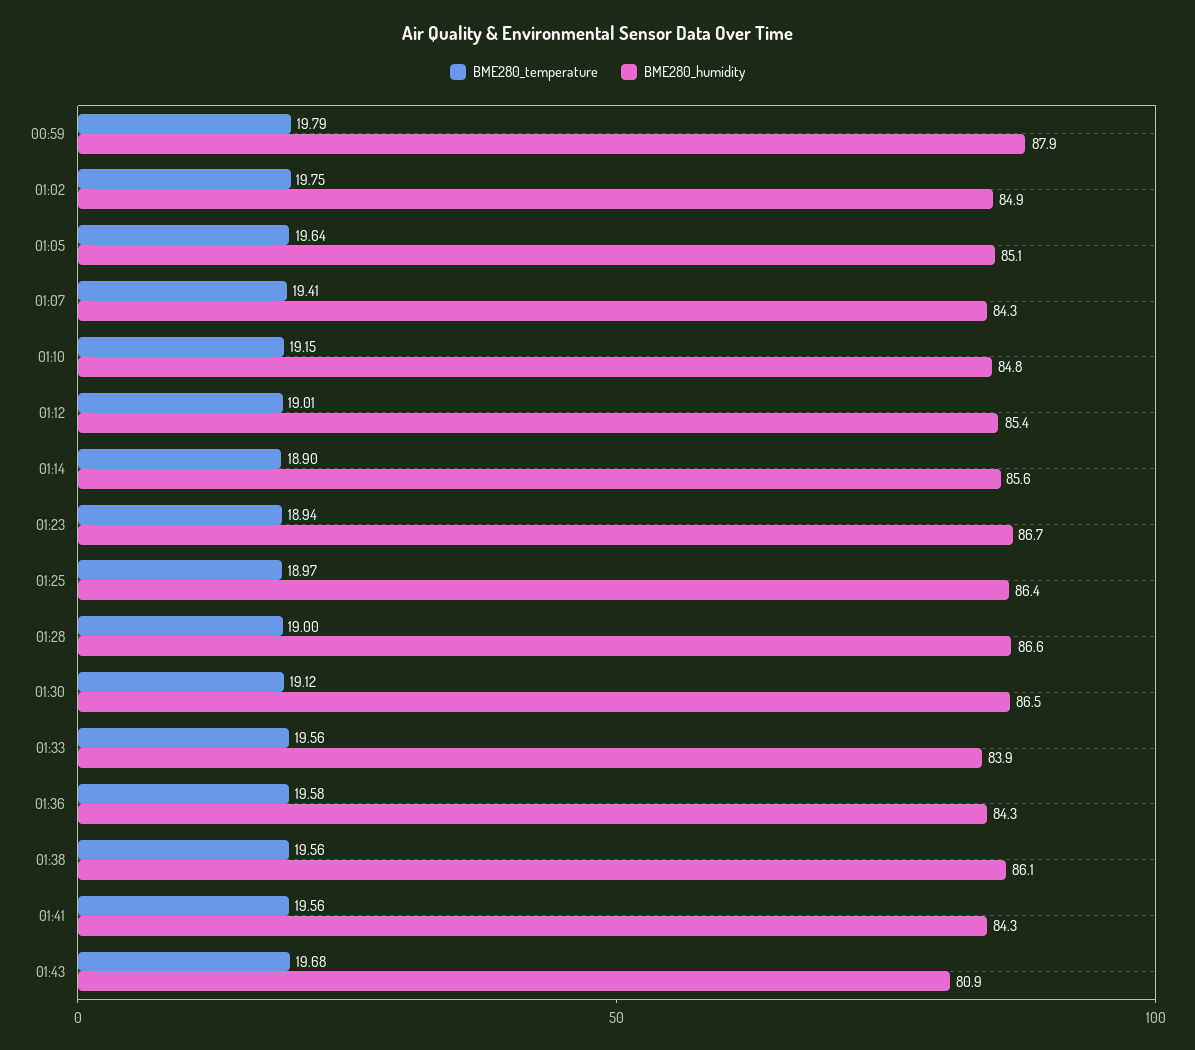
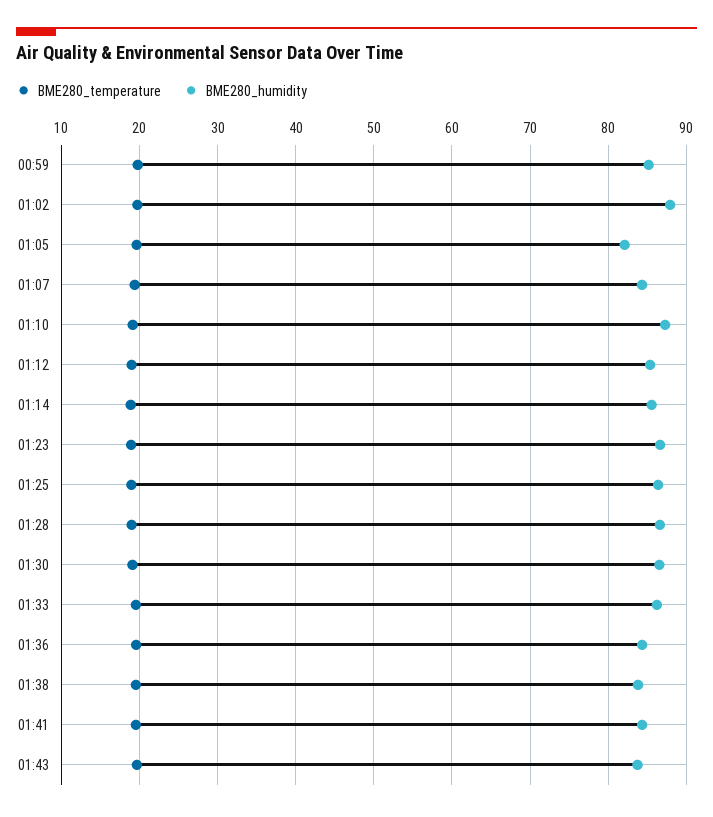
  {
    "BME280_temperature": {
      "00:59": 19.79,
      "01:02": 19.75,
      "01:05": 19.64,
      "01:07": 19.41,
      "01:10": 19.15,
      "01:12": 19.01,
      "01:14": 18.9,
      "01:23": 18.94,
      "01:25": 18.97,
      "01:28": 19,
      "01:30": 19.12,
      "01:33": 19.56,
      "01:36": 19.58,
      "01:38": 19.56,
      "01:41": 19.56,
      "01:43": 19.68
    },
    "BME280_humidity": {
-     "00:59": 87.9,
+     "00:59": 85,
-     "01:02": 84.9,
+     "01:02": 88,
-     "01:05": 85.1,
+     "01:05": 82,
      "01:07": 84.3,
-     "01:10": 84.8,
+     "01:10": 87,
      "01:12": 85.4,
      "01:14": 85.6,
      "01:23": 86.7,
      "01:25": 86.4,
      "01:28": 86.6,
      "01:30": 86.5,
-     "01:33": 83.9,
+     "01:33": 86,
      "01:36": 84.3,
-     "01:38": 86.1,
+     "01:38": 84,
      "01:41": 84.3,
-     "01:43": 80.9
+     "01:43": 84
    }
  }

